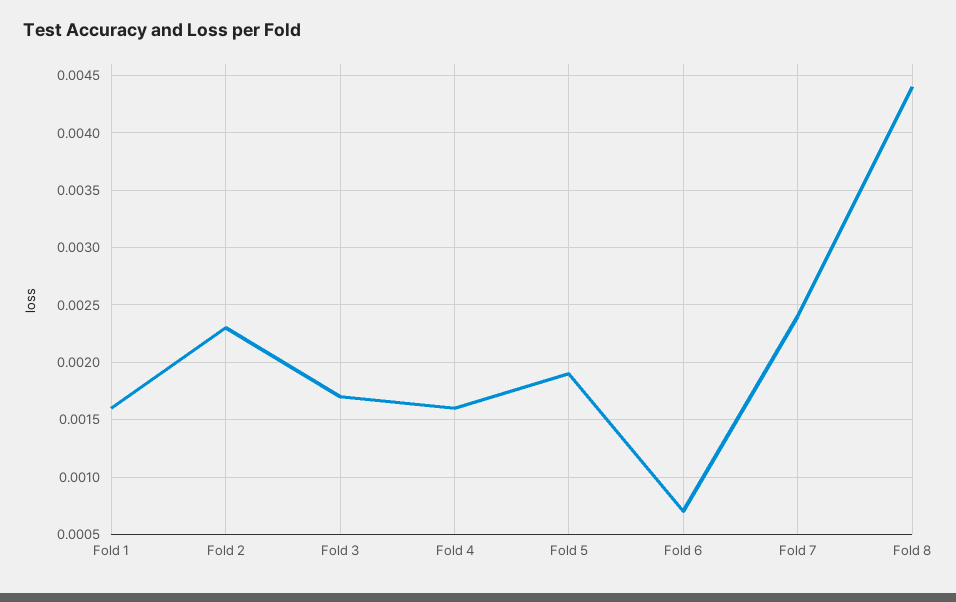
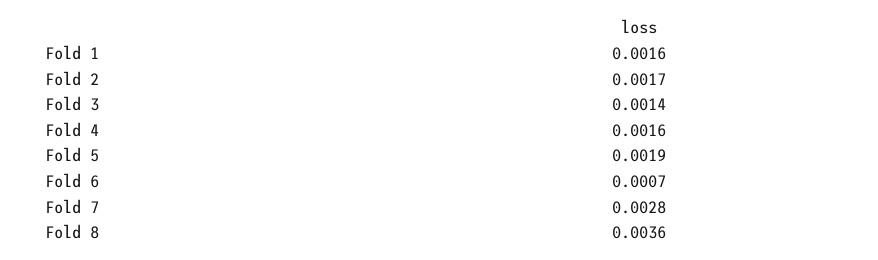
  {
    "Fold 1": 0.0016,
-   "Fold 2": 0.0023,
+   "Fold 2": 0.0017,
-   "Fold 3": 0.0017,
+   "Fold 3": 0.0014,
    "Fold 4": 0.0016,
    "Fold 5": 0.0019,
    "Fold 6": 0.0007,
-   "Fold 7": 0.0024,
+   "Fold 7": 0.0028,
-   "Fold 8": 0.0044
+   "Fold 8": 0.0036
  }

